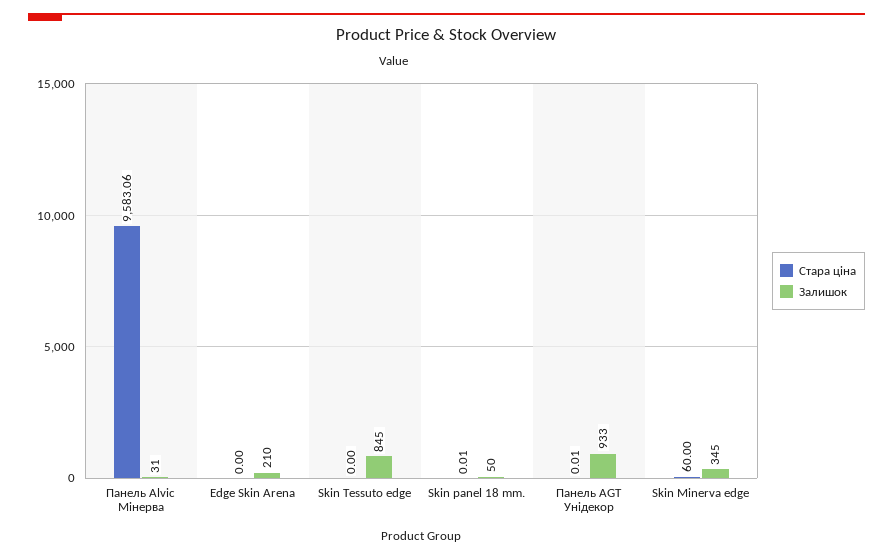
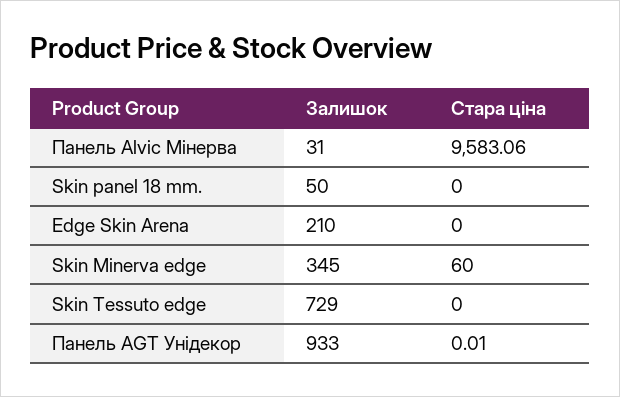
  {
    "Стара ціна": {
      "Панель Alvic Мінерва": 9583.06,
      "Edge Skin Arena": 0,
      "Skin Tessuto edge": 0,
-     "Skin panel 18 mm.": 0.01,
+     "Skin panel 18 mm.": 0,
      "Панель AGT Унідекор": 0.01,
      "Skin Minerva edge": 60
    },
    "Залишок": {
      "Панель Alvic Мінерва": 31,
      "Edge Skin Arena": 210,
-     "Skin Tessuto edge": 845,
+     "Skin Tessuto edge": 729,
      "Skin panel 18 mm.": 50,
      "Панель AGT Унідекор": 933,
      "Skin Minerva edge": 345
    }
  }

